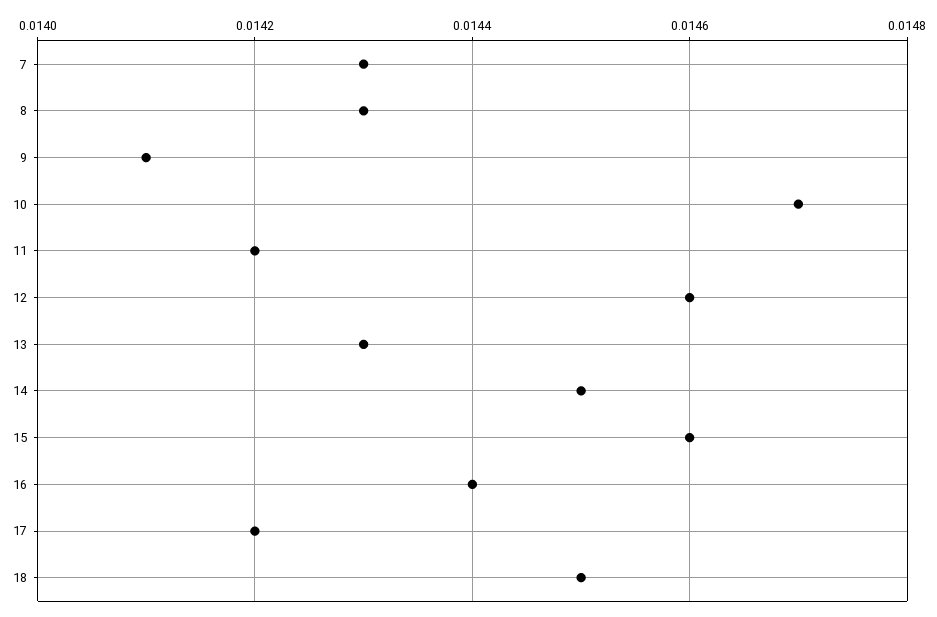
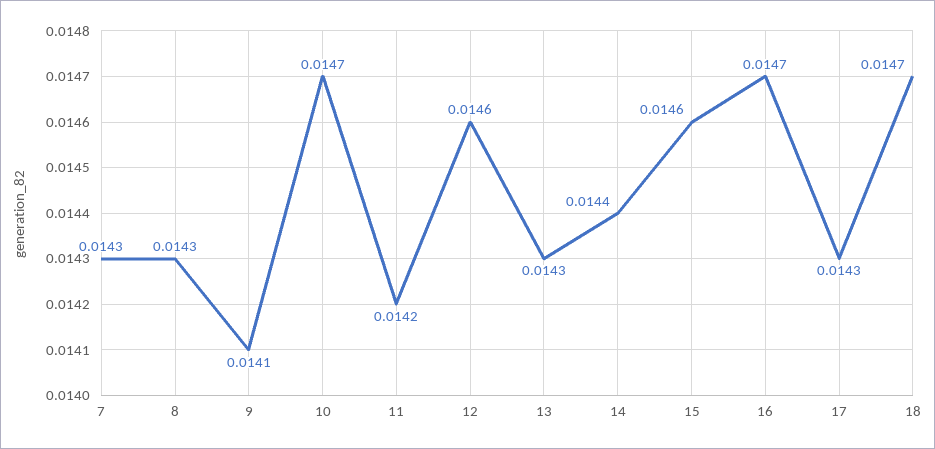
  {
    "7": 0.0143,
    "8": 0.0143,
    "9": 0.0141,
    "10": 0.0147,
    "11": 0.0142,
    "12": 0.0146,
    "13": 0.0143,
-   "14": 0.0145,
+   "14": 0.0144,
    "15": 0.0146,
-   "16": 0.0144,
+   "16": 0.0147,
-   "17": 0.0142,
+   "17": 0.0143,
-   "18": 0.0145
+   "18": 0.0147
  }

